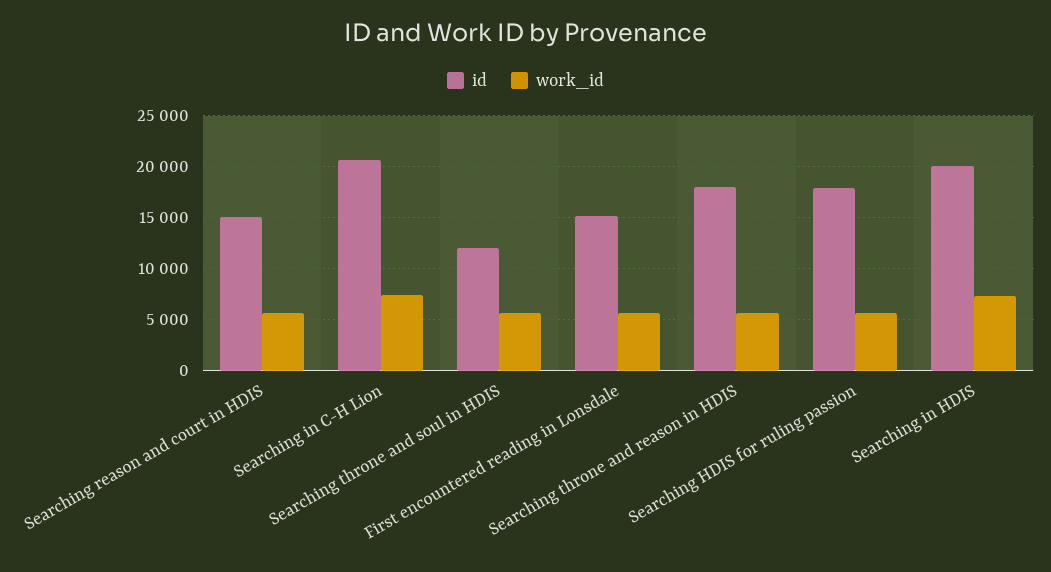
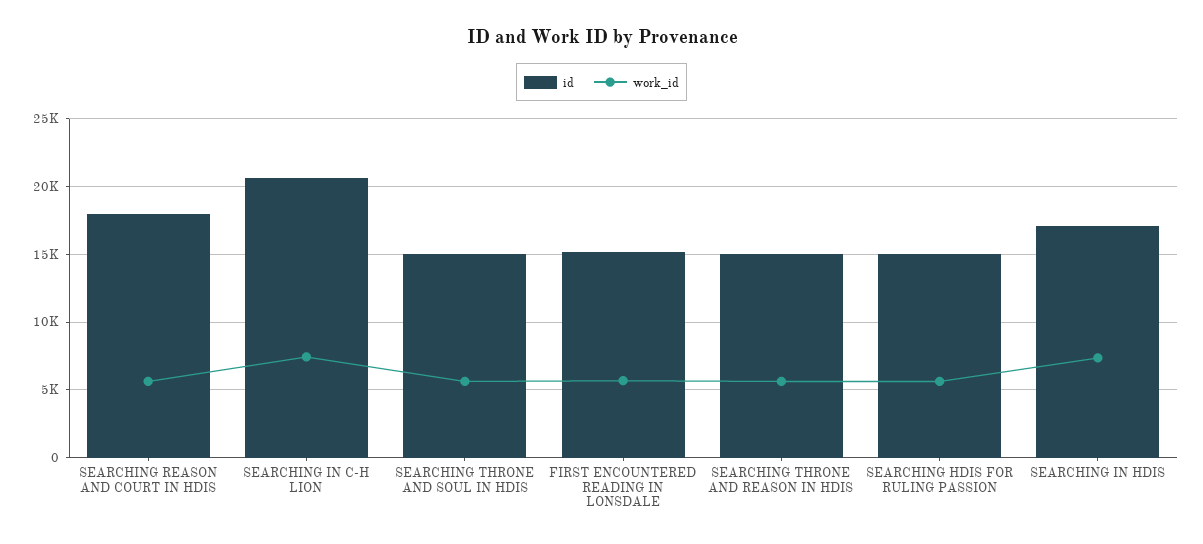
  {
    "id": {
-     "Searching reason and court in HDIS": 15000,
+     "Searching reason and court in HDIS": 18000,
      "Searching in C-H Lion": 20500,
-     "Searching throne and soul in HDIS": 12000,
+     "Searching throne and soul in HDIS": 15000,
      "First encountered reading in Lonsdale": 15000,
-     "Searching throne and reason in HDIS": 18000,
+     "Searching throne and reason in HDIS": 15000,
-     "Searching HDIS for ruling passion": 18000,
+     "Searching HDIS for ruling passion": 15000,
-     "Searching in HDIS": 20000
+     "Searching in HDIS": 17000
    },
    "work_id": {
      "Searching reason and court in HDIS": 5500,
      "Searching in C-H Lion": 7500,
      "Searching throne and soul in HDIS": 5500,
      "First encountered reading in Lonsdale": 5500,
      "Searching throne and reason in HDIS": 5500,
      "Searching HDIS for ruling passion": 5500,
      "Searching in HDIS": 7500
    }
  }

